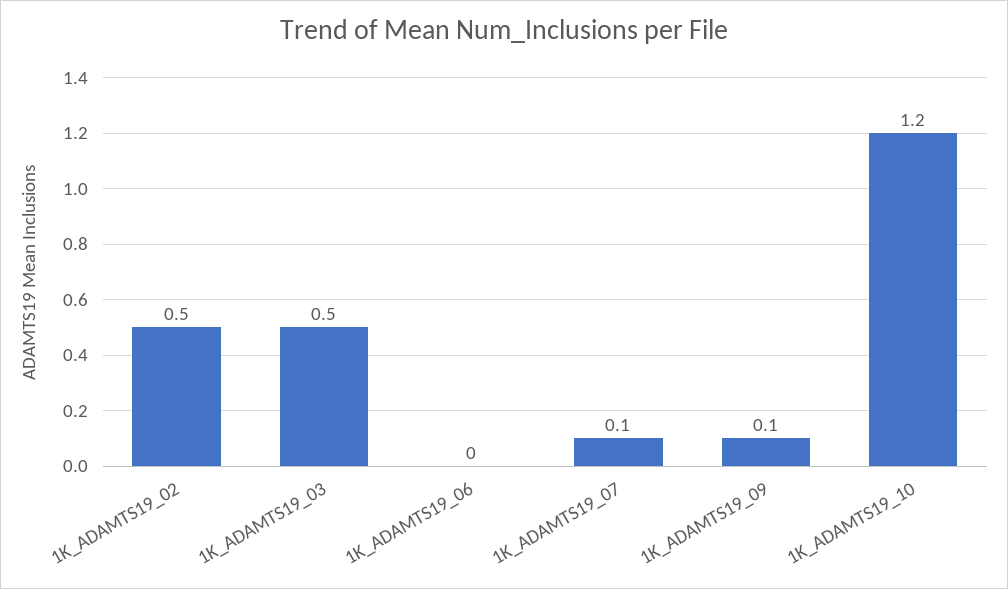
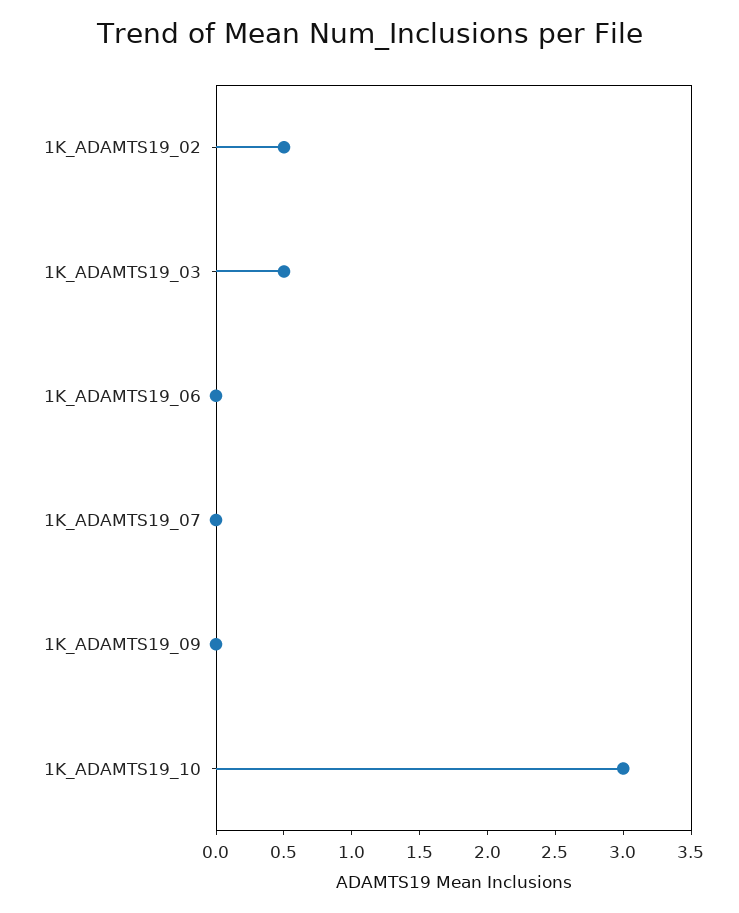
  {
    "1K_ADAMTS19_02": 0.5,
    "1K_ADAMTS19_03": 0.5,
    "1K_ADAMTS19_06": 0,
-   "1K_ADAMTS19_07": 0.1,
+   "1K_ADAMTS19_07": 0,
-   "1K_ADAMTS19_09": 0.1,
+   "1K_ADAMTS19_09": 0,
-   "1K_ADAMTS19_10": 1.2
+   "1K_ADAMTS19_10": 3
  }

